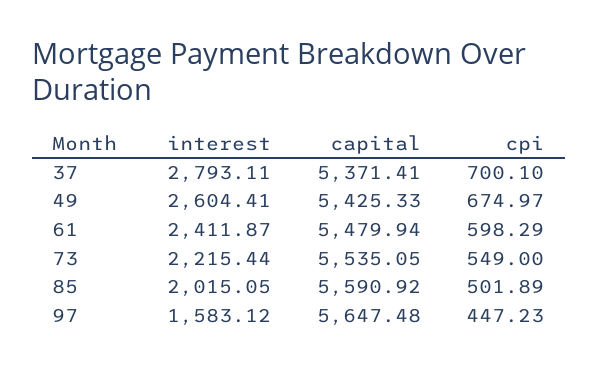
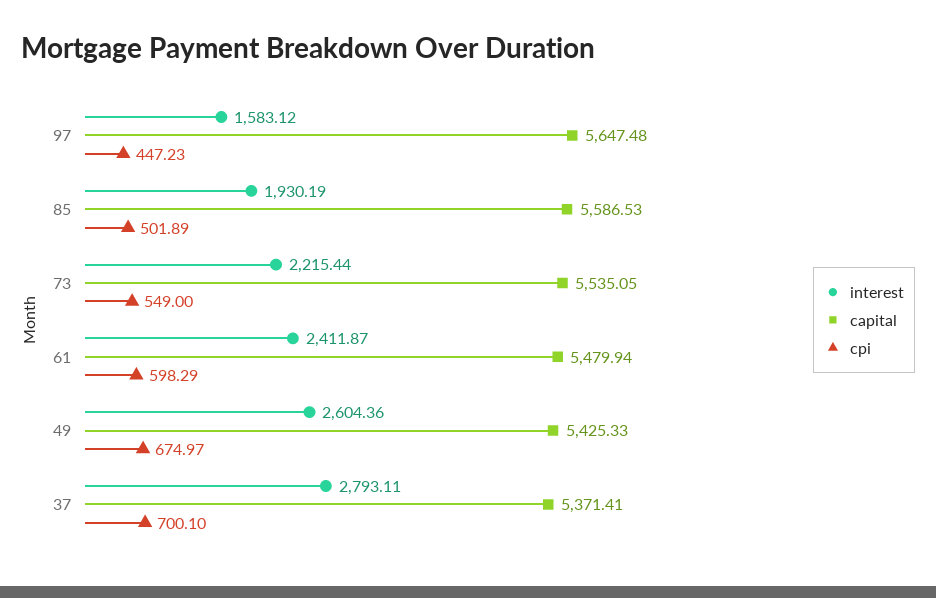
  {
    "interest": {
      "37": 2793.11,
-     "49": 2604.41,
+     "49": 2604.36,
      "61": 2411.87,
      "73": 2215.44,
-     "85": 2015.05,
+     "85": 1930.19,
      "97": 1583.12
    },
    "capital": {
      "37": 5371.41,
      "49": 5425.33,
      "61": 5479.94,
      "73": 5535.05,
-     "85": 5590.92,
+     "85": 5586.53,
      "97": 5647.48
    },
    "cpi": {
      "37": 700.1,
      "49": 674.97,
      "61": 598.29,
      "73": 549,
      "85": 501.89,
      "97": 447.23
    }
  }

